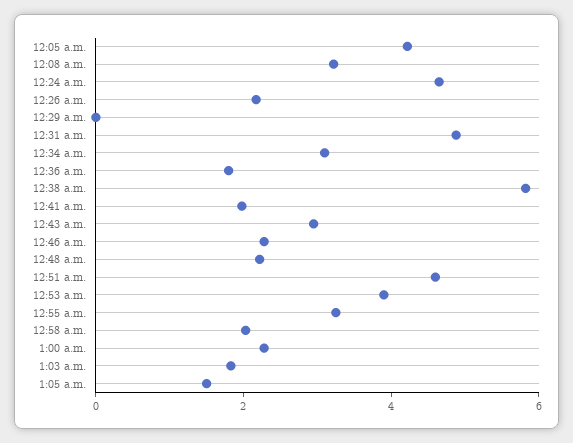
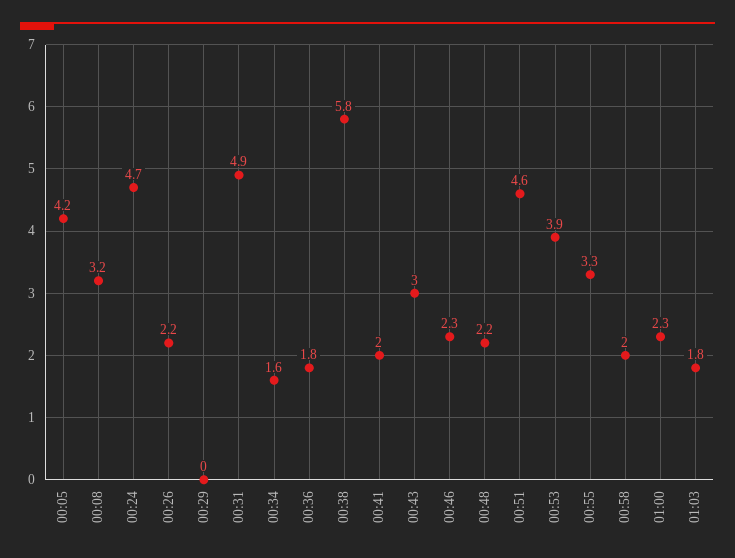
  {
    "12:05 a.m.": 4.2,
    "12:08 a.m.": 3.2,
    "12:24 a.m.": 4.7,
    "12:26 a.m.": 2.2,
    "12:29 a.m.": 0,
    "12:31 a.m.": 4.9,
-   "12:34 a.m.": 3,
+   "12:34 a.m.": 1.6,
    "12:36 a.m.": 1.8,
    "12:38 a.m.": 5.8,
    "12:41 a.m.": 2,
    "12:43 a.m.": 3,
    "12:46 a.m.": 2.3,
    "12:48 a.m.": 2.2,
    "12:51 a.m.": 4.6,
    "12:53 a.m.": 3.9,
    "12:55 a.m.": 3.3,
    "12:58 a.m.": 2,
    "1:00 a.m.": 2.3,
-   "1:03 a.m.": 1.8,
+   "1:03 a.m.": 1.8
-   "1:05 a.m.": 1.5
  }

